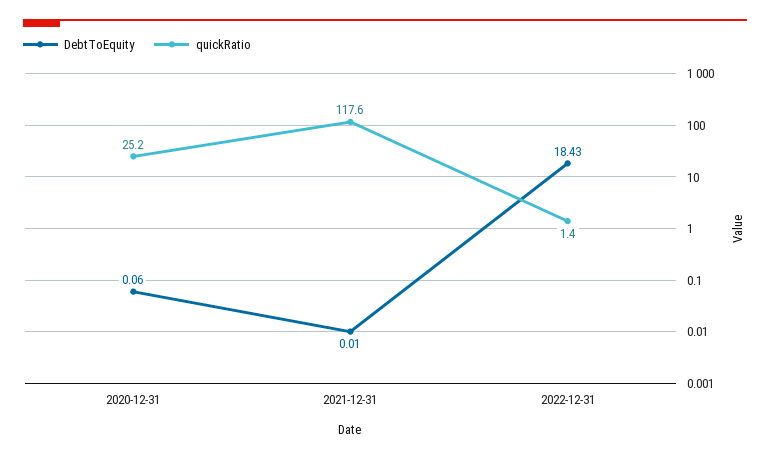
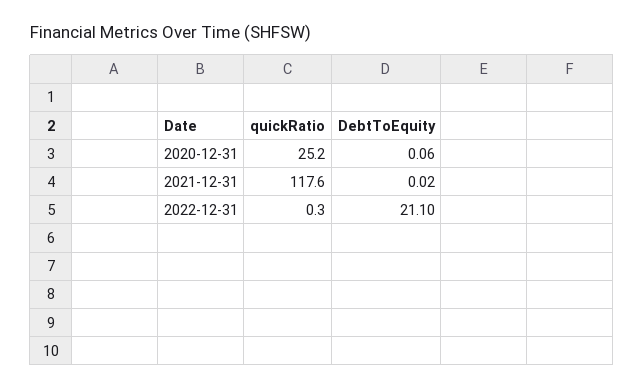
  {
    "DebtToEquity": {
      "2020-12-31": 0.06,
-     "2021-12-31": 0.01,
+     "2021-12-31": 0.02,
-     "2022-12-31": 18.43
+     "2022-12-31": 21.1
    },
    "quickRatio": {
      "2020-12-31": 25.2,
      "2021-12-31": 117.6,
-     "2022-12-31": 1.4
+     "2022-12-31": 0.3
    }
  }

